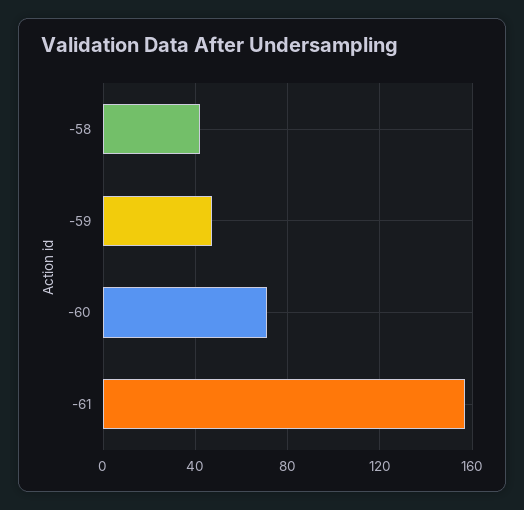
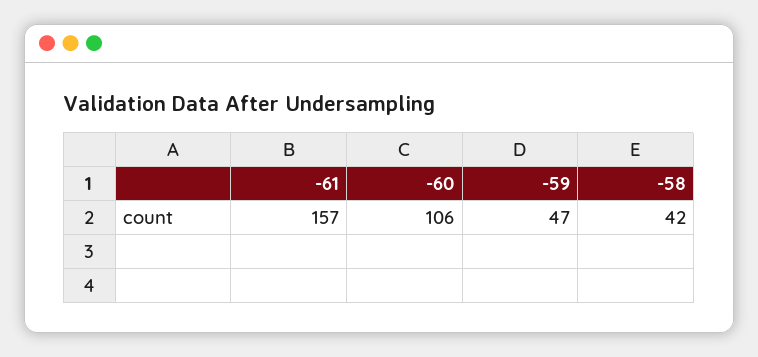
  {
    "-58": 42,
    "-59": 47,
-   "-60": 70,
+   "-60": 106,
    "-61": 157
  }

